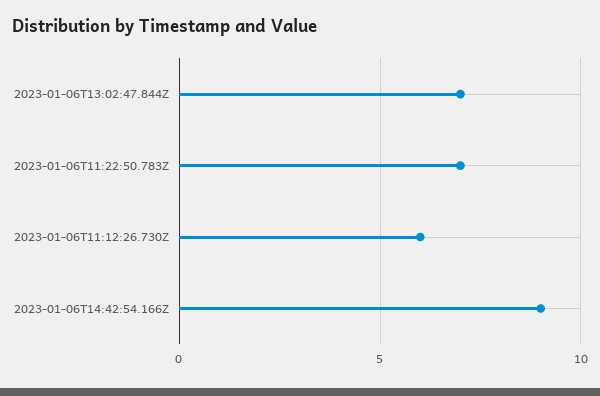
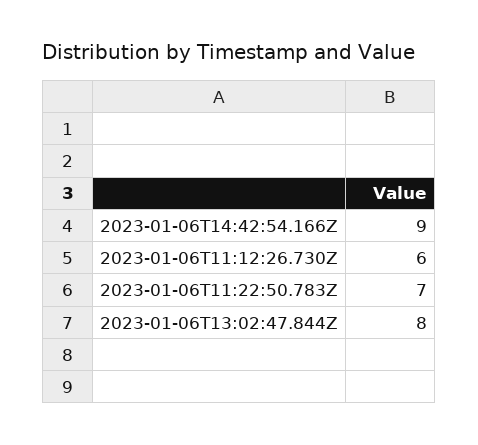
  {
-   "2023-01-06T13:02:47.844Z": 7,
+   "2023-01-06T13:02:47.844Z": 8,
    "2023-01-06T11:22:50.783Z": 7,
    "2023-01-06T11:12:26.730Z": 6,
    "2023-01-06T14:42:54.166Z": 9
  }

